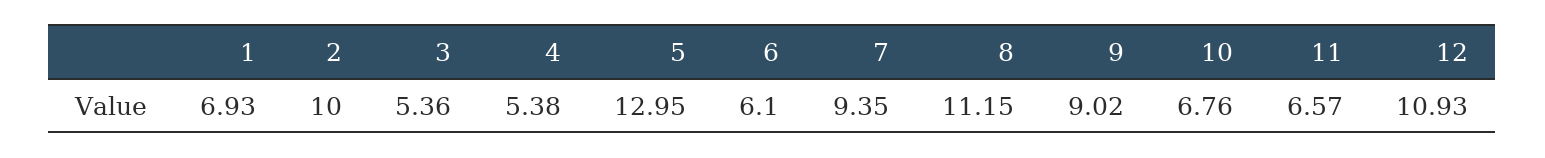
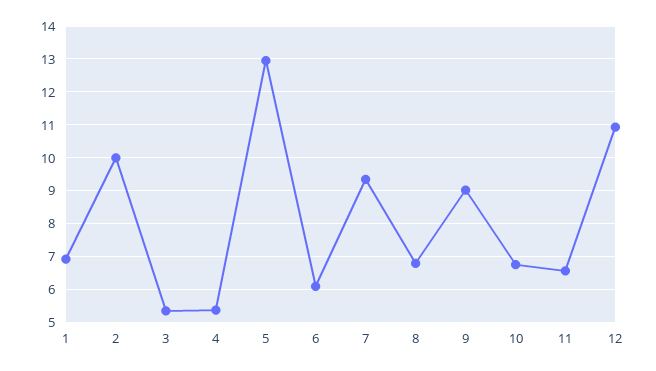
  {
    "1": 6.93,
    "2": 10,
    "3": 5.36,
    "4": 5.38,
    "5": 12.95,
    "6": 6.1,
    "7": 9.35,
-   "8": 11.15,
+   "8": 6.8,
    "9": 9.02,
    "10": 6.76,
    "11": 6.57,
    "12": 10.93
  }

